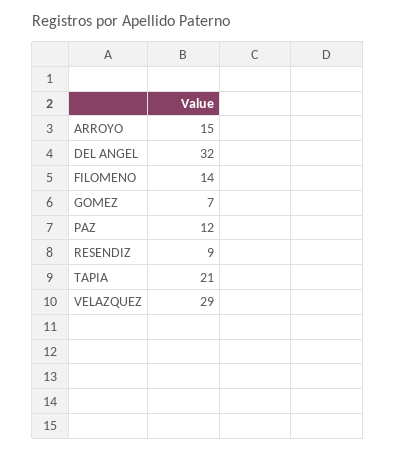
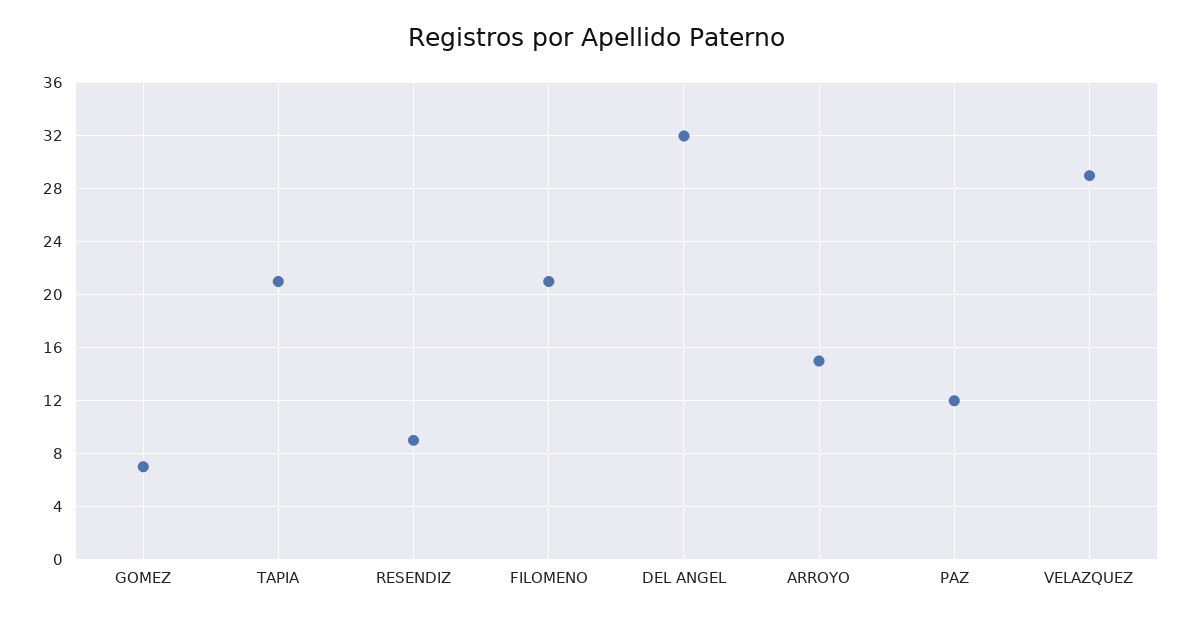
  {
    "ARROYO": 15,
    "DEL ANGEL": 32,
-   "FILOMENO": 14,
+   "FILOMENO": 21,
    "GOMEZ": 7,
    "PAZ": 12,
    "RESENDIZ": 9,
    "TAPIA": 21,
    "VELAZQUEZ": 29
  }

